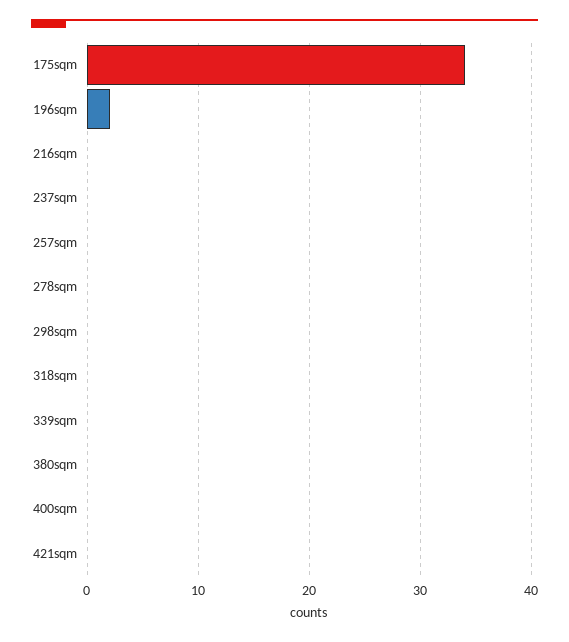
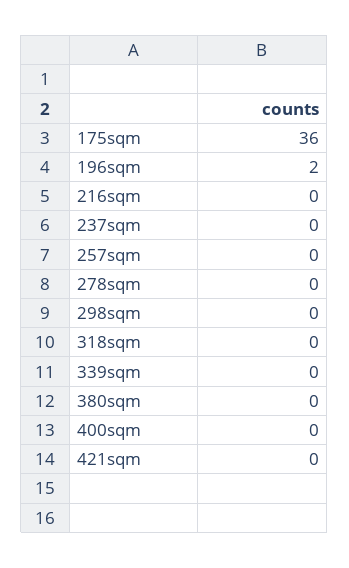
  {
-   "175sqm": 34,
+   "175sqm": 36,
    "196sqm": 2,
    "216sqm": 0,
    "237sqm": 0,
    "257sqm": 0,
    "278sqm": 0,
    "298sqm": 0,
    "318sqm": 0,
    "339sqm": 0,
    "380sqm": 0,
    "400sqm": 0,
    "421sqm": 0
  }

